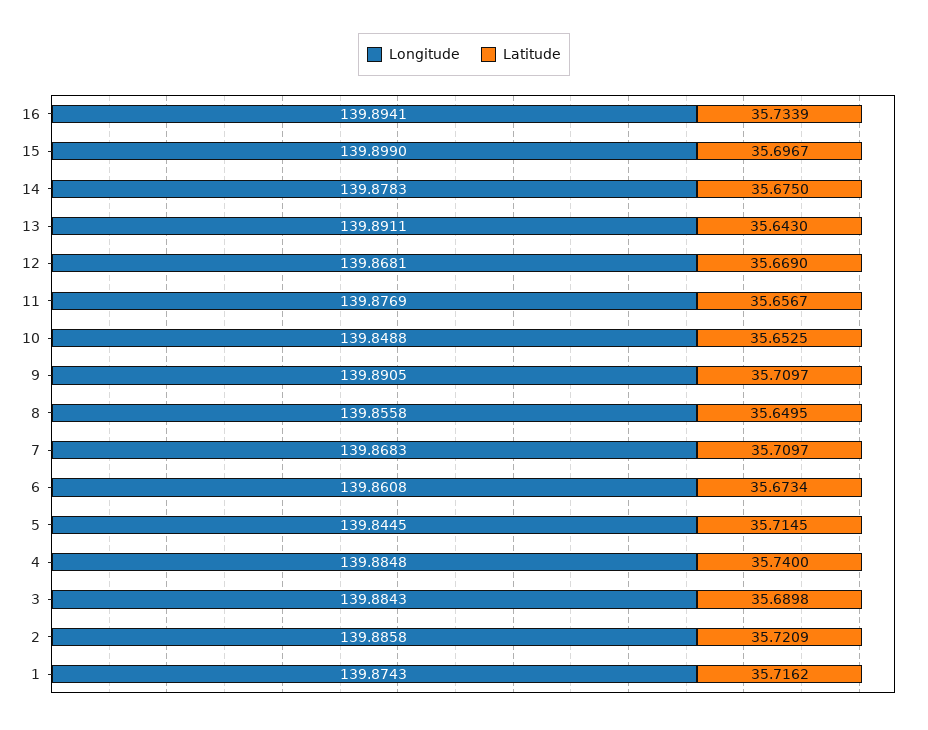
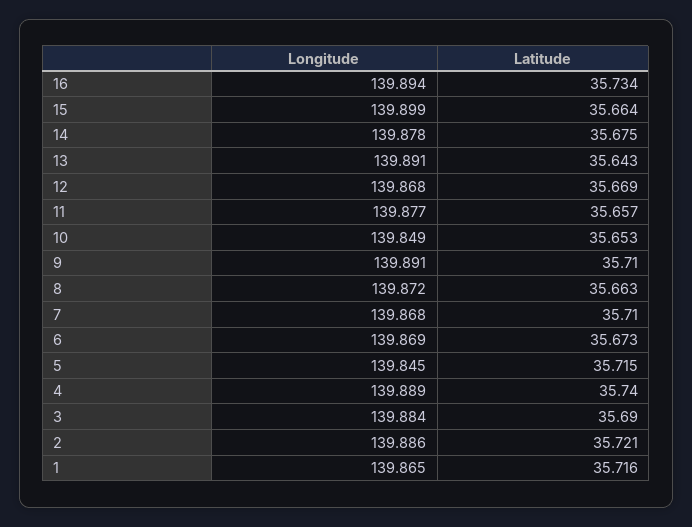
  {
    "Longitude": {
      "16": 139.8941,
      "15": 139.899,
      "14": 139.8783,
      "13": 139.8911,
      "12": 139.8681,
      "11": 139.8769,
      "10": 139.8488,
      "9": 139.8905,
-     "8": 139.8558,
+     "8": 139.872,
      "7": 139.8683,
-     "6": 139.8608,
+     "6": 139.869,
      "5": 139.8445,
-     "4": 139.8848,
+     "4": 139.889,
      "3": 139.8843,
      "2": 139.8858,
-     "1": 139.8743
+     "1": 139.865
    },
    "Latitude": {
      "16": 35.7339,
-     "15": 35.6967,
+     "15": 35.664,
      "14": 35.675,
      "13": 35.643,
      "12": 35.669,
      "11": 35.6567,
      "10": 35.6525,
      "9": 35.7097,
-     "8": 35.6495,
+     "8": 35.663,
      "7": 35.7097,
      "6": 35.6734,
      "5": 35.7145,
      "4": 35.74,
      "3": 35.6898,
      "2": 35.7209,
      "1": 35.7162
    }
  }

